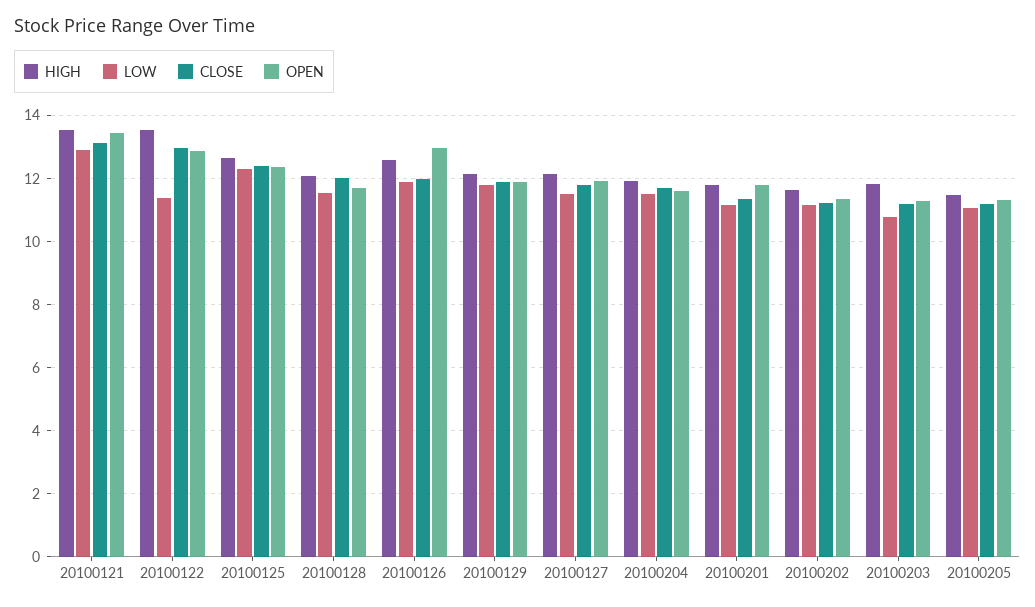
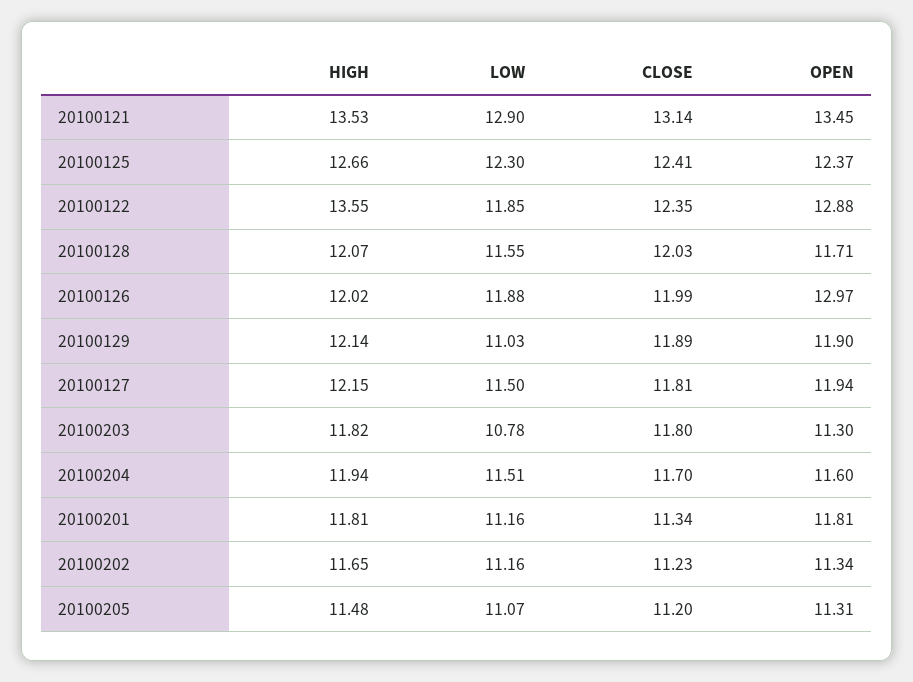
  {
    "HIGH": {
      "20100121": 13.53,
      "20100122": 13.55,
      "20100125": 12.66,
      "20100128": 12.07,
-     "20100126": 12.6,
+     "20100126": 12.02,
      "20100129": 12.14,
      "20100127": 12.15,
      "20100204": 11.94,
      "20100201": 11.81,
      "20100202": 11.65,
      "20100203": 11.82,
      "20100205": 11.48
    },
    "LOW": {
      "20100121": 12.9,
-     "20100122": 11.4,
+     "20100122": 11.85,
      "20100125": 12.3,
      "20100128": 11.55,
      "20100126": 11.88,
-     "20100129": 11.8,
+     "20100129": 11.03,
      "20100127": 11.5,
      "20100204": 11.51,
      "20100201": 11.16,
      "20100202": 11.16,
      "20100203": 10.78,
      "20100205": 11.07
    },
    "CLOSE": {
      "20100121": 13.14,
-     "20100122": 13,
+     "20100122": 12.35,
      "20100125": 12.41,
      "20100128": 12.03,
      "20100126": 11.99,
      "20100129": 11.89,
      "20100127": 11.81,
      "20100204": 11.7,
      "20100201": 11.34,
      "20100202": 11.23,
-     "20100203": 11.2,
+     "20100203": 11.8,
      "20100205": 11.2
    },
    "OPEN": {
      "20100121": 13.45,
      "20100122": 12.88,
      "20100125": 12.37,
      "20100128": 11.71,
      "20100126": 12.97,
      "20100129": 11.9,
      "20100127": 11.94,
      "20100204": 11.6,
      "20100201": 11.81,
      "20100202": 11.34,
      "20100203": 11.3,
      "20100205": 11.31
    }
  }

